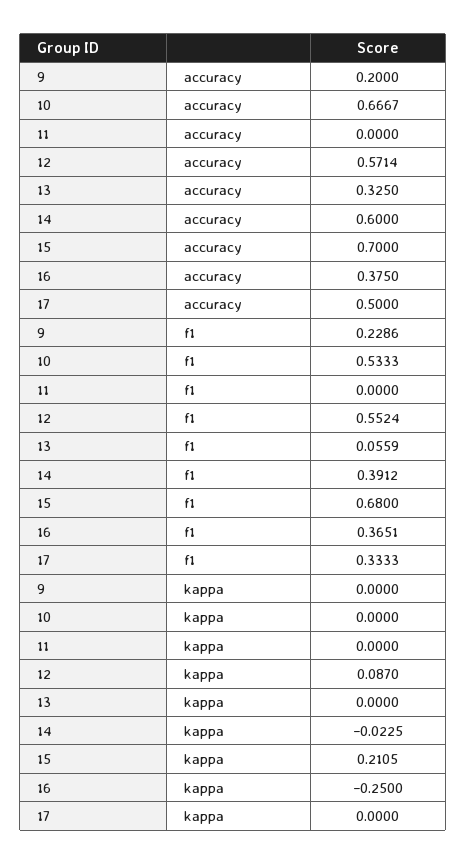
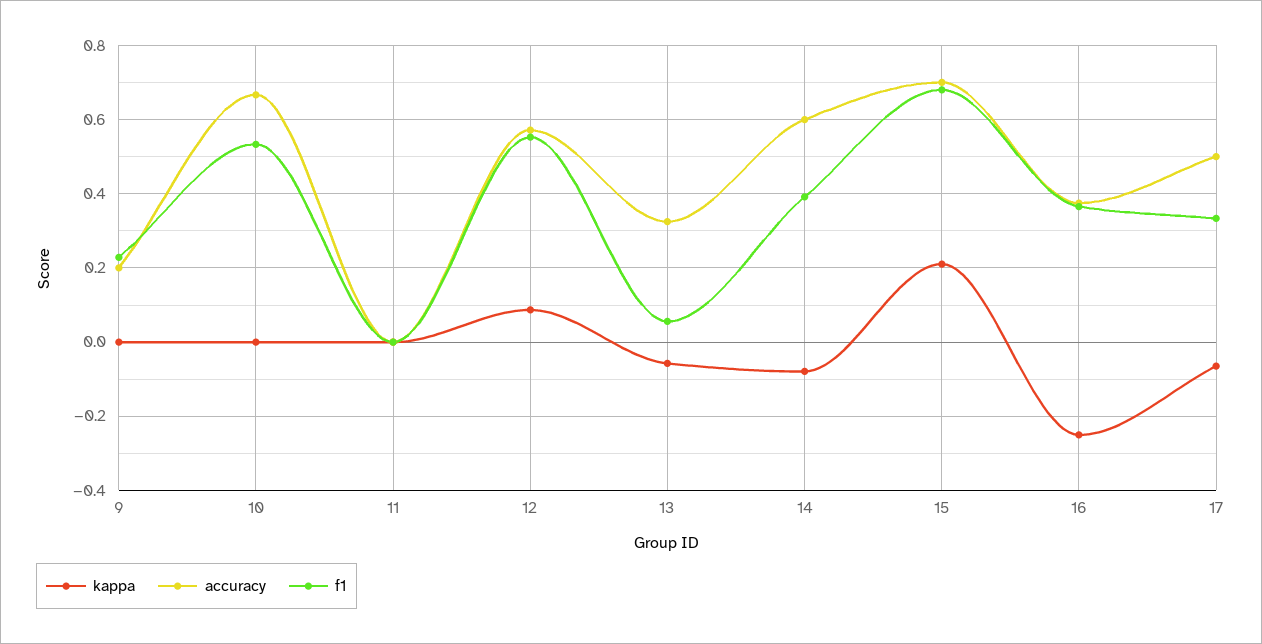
  {
    "accuracy": {
      "9": 0.2,
      "10": 0.6667,
      "11": 0,
      "12": 0.5714,
      "13": 0.325,
      "14": 0.6,
      "15": 0.7,
      "16": 0.375,
      "17": 0.5
    },
    "f1": {
      "9": 0.2286,
      "10": 0.5333,
      "11": 0,
      "12": 0.5524,
      "13": 0.0559,
      "14": 0.3912,
      "15": 0.68,
      "16": 0.3651,
      "17": 0.3333
    },
    "kappa": {
      "9": 0,
      "10": 0,
      "11": 0,
      "12": 0.087,
-     "13": 0,
+     "13": -0.06,
-     "14": -0.0225,
+     "14": -0.08,
      "15": 0.2105,
      "16": -0.25,
-     "17": 0
+     "17": -0.06
    }
  }

